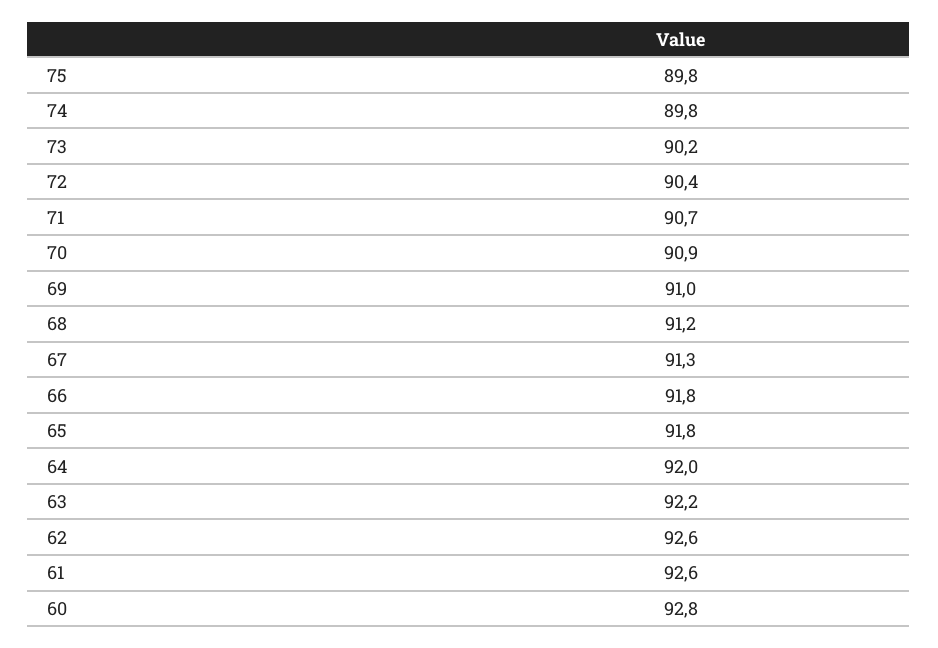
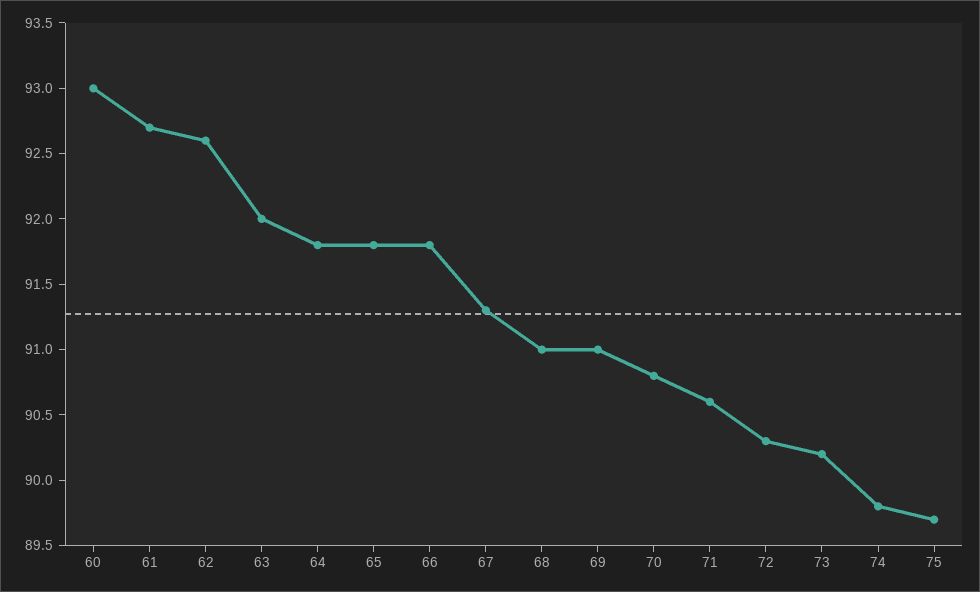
  {
-   "75": 89.8,
+   "75": 89.7,
    "74": 89.8,
    "73": 90.2,
-   "72": 90.4,
+   "72": 90.3,
-   "71": 90.7,
+   "71": 90.6,
-   "70": 90.9,
+   "70": 90.8,
    "69": 91,
-   "68": 91.2,
+   "68": 91,
    "67": 91.3,
    "66": 91.8,
    "65": 91.8,
-   "64": 92,
+   "64": 91.8,
-   "63": 92.2,
+   "63": 92,
    "62": 92.6,
-   "61": 92.6,
+   "61": 92.7,
-   "60": 92.8
+   "60": 93
  }

